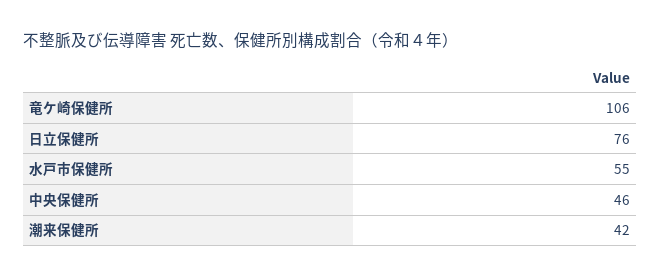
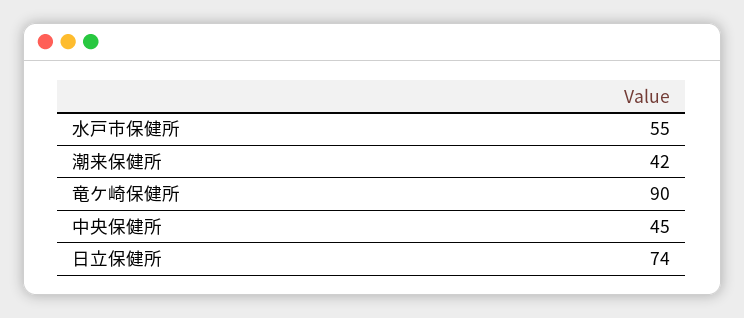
  {
-   "竜ケ崎保健所": 106,
+   "竜ケ崎保健所": 90,
-   "日立保健所": 76,
+   "日立保健所": 74,
    "水戸市保健所": 55,
-   "中央保健所": 46,
+   "中央保健所": 45,
    "潮来保健所": 42
  }

